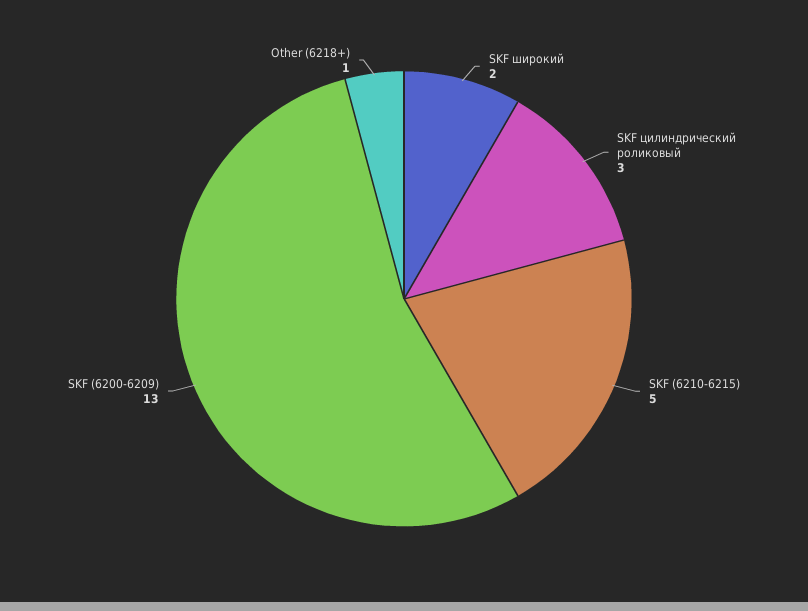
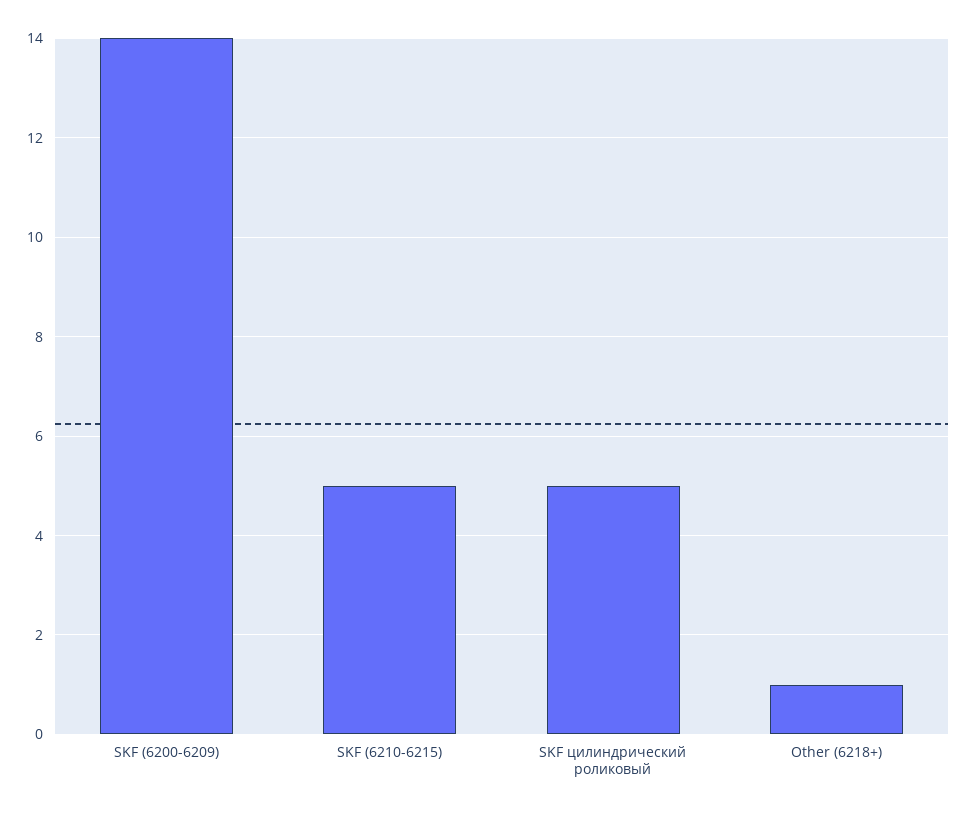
  {
-   "SKF широкий": 2,
-   "SKF цилиндрический роликовый": 3,
+   "SKF цилиндрический роликовый": 5,
    "SKF (6210-6215)": 5,
-   "SKF (6200-6209)": 13,
+   "SKF (6200-6209)": 14,
    "Other (6218+)": 1
  }

